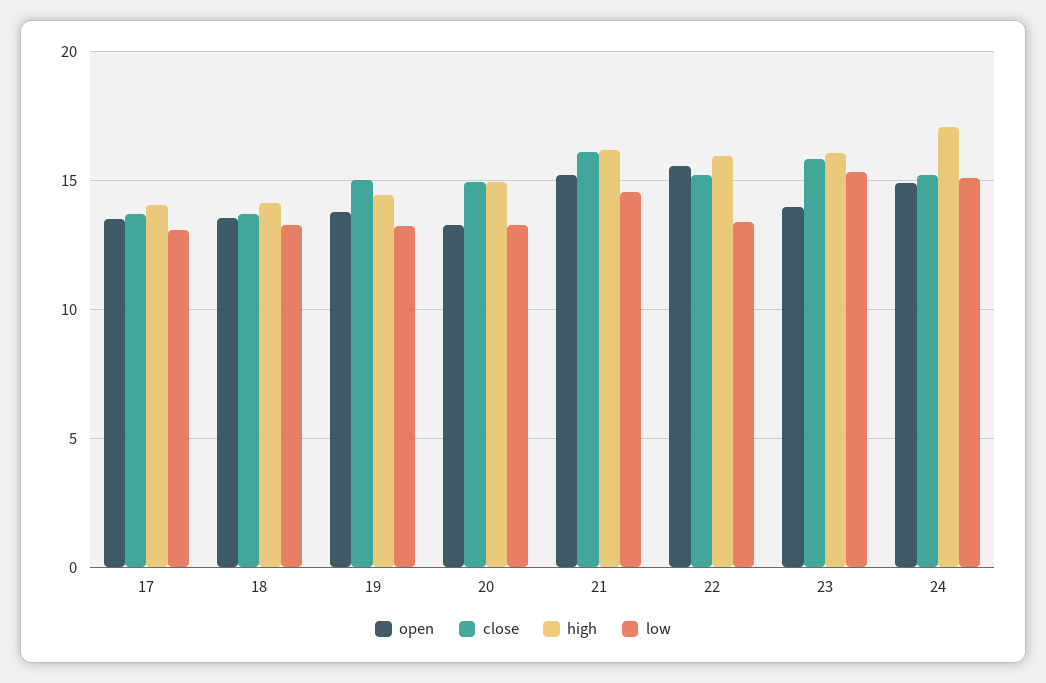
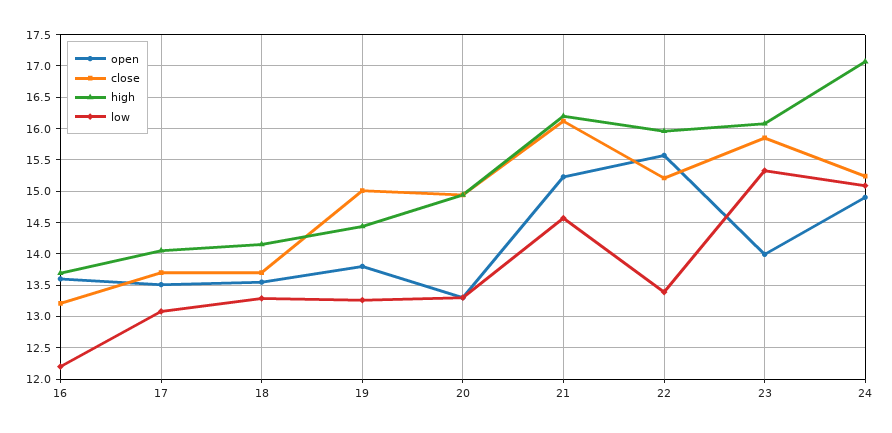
  {
    "open": {
      "17": 13.5,
      "18": 13.6,
      "19": 13.8,
      "20": 13.3,
      "21": 15.2,
      "22": 15.6,
      "23": 14,
-     "24": 14.9
+     "24": 14.9,
+     "16": 13.6
    },
    "close": {
      "17": 13.7,
      "18": 13.7,
      "19": 15,
      "20": 14.9,
      "21": 16.1,
      "22": 15.2,
      "23": 15.9,
-     "24": 15.2
+     "24": 15.2,
+     "16": 13.2
    },
    "high": {
      "17": 14.1,
      "18": 14.2,
      "19": 14.4,
      "20": 14.9,
      "21": 16.2,
      "22": 16,
      "23": 16.1,
-     "24": 17.1
+     "24": 17.1,
+     "16": 13.7
    },
    "low": {
      "17": 13.1,
      "18": 13.3,
      "19": 13.3,
      "20": 13.3,
      "21": 14.6,
      "22": 13.4,
      "23": 15.3,
-     "24": 15.1
+     "24": 15.1,
+     "16": 12.2
    }
  }

